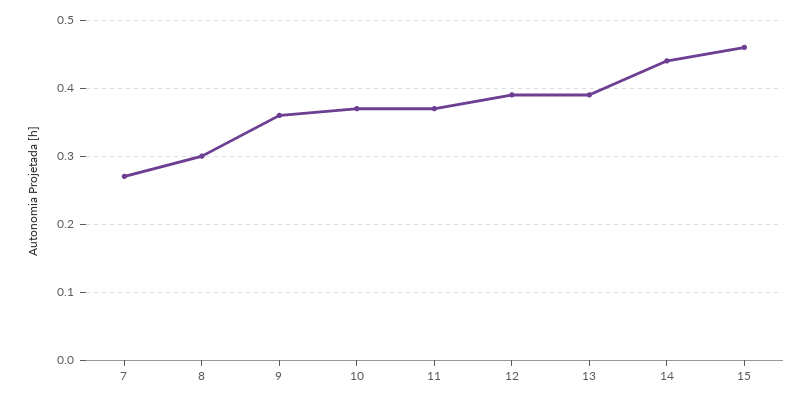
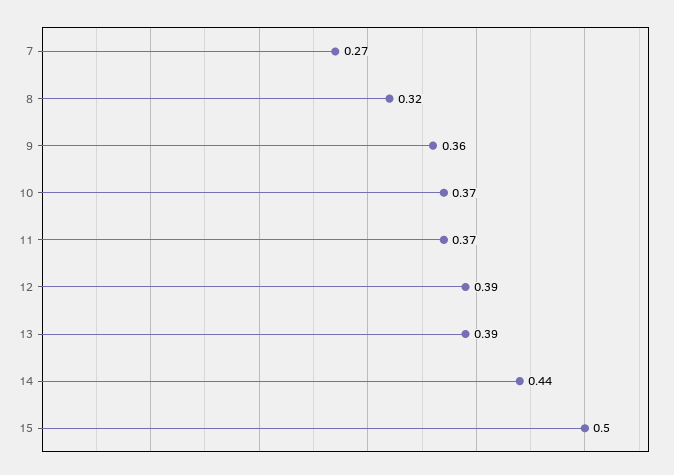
  {
    "7": 0.27,
-   "8": 0.3,
+   "8": 0.32,
    "9": 0.36,
    "10": 0.37,
    "11": 0.37,
    "12": 0.39,
    "13": 0.39,
    "14": 0.44,
-   "15": 0.46
+   "15": 0.5
  }

